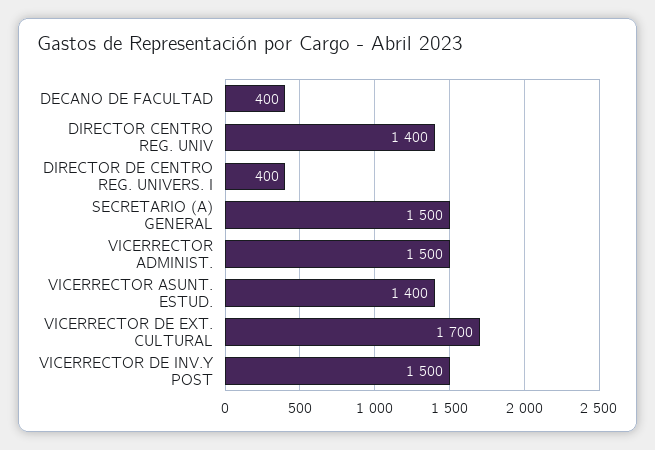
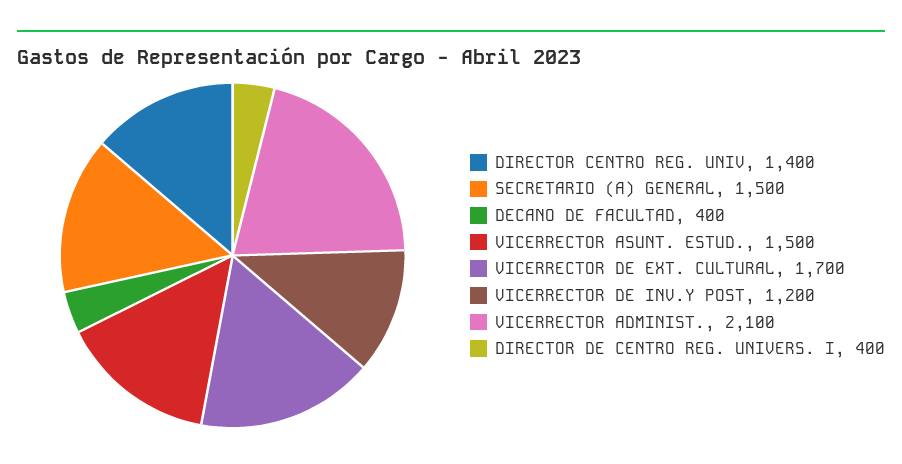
  {
    "DECANO DE FACULTAD": 400,
    "DIRECTOR CENTRO REG. UNIV": 1400,
    "DIRECTOR DE CENTRO REG. UNIVERS. I": 400,
    "SECRETARIO (A) GENERAL": 1500,
-   "VICERRECTOR ADMINIST.": 1500,
+   "VICERRECTOR ADMINIST.": 2100,
-   "VICERRECTOR ASUNT. ESTUD.": 1400,
+   "VICERRECTOR ASUNT. ESTUD.": 1500,
    "VICERRECTOR DE EXT. CULTURAL": 1700,
-   "VICERRECTOR DE INV.Y POST": 1500
+   "VICERRECTOR DE INV.Y POST": 1200
  }

